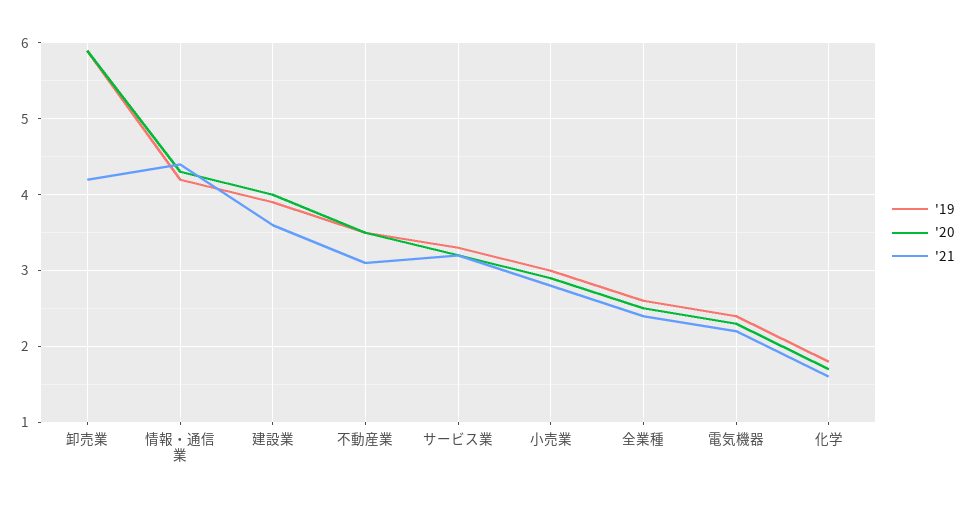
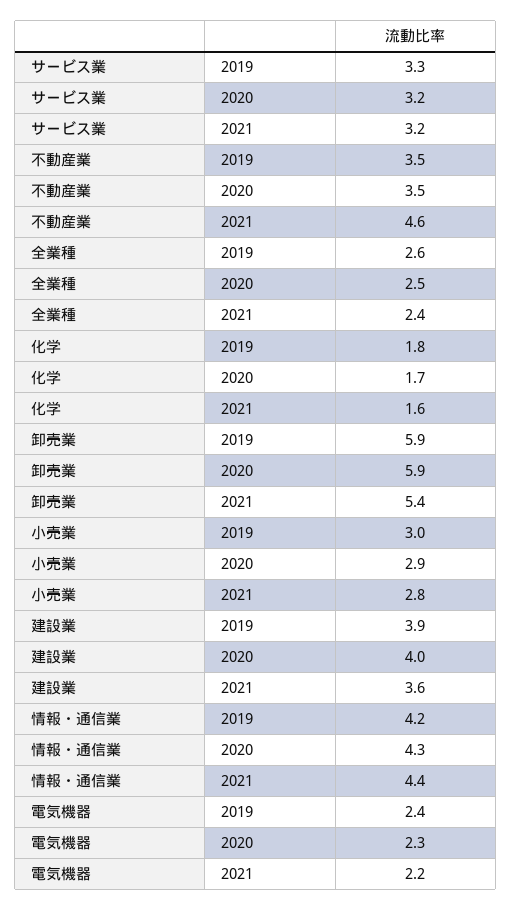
  {
    "'19": {
      "卸売業": 5.9,
      "情報・通信業": 4.2,
      "建設業": 3.9,
      "不動産業": 3.5,
      "サービス業": 3.3,
      "小売業": 3,
      "全業種": 2.6,
      "電気機器": 2.4,
      "化学": 1.8
    },
    "'20": {
      "卸売業": 5.9,
      "情報・通信業": 4.3,
      "建設業": 4,
      "不動産業": 3.5,
      "サービス業": 3.2,
      "小売業": 2.9,
      "全業種": 2.5,
      "電気機器": 2.3,
      "化学": 1.7
    },
    "'21": {
-     "卸売業": 4.2,
+     "卸売業": 5.4,
      "情報・通信業": 4.4,
      "建設業": 3.6,
-     "不動産業": 3.1,
+     "不動産業": 4.6,
      "サービス業": 3.2,
      "小売業": 2.8,
      "全業種": 2.4,
      "電気機器": 2.2,
      "化学": 1.6
    }
  }

